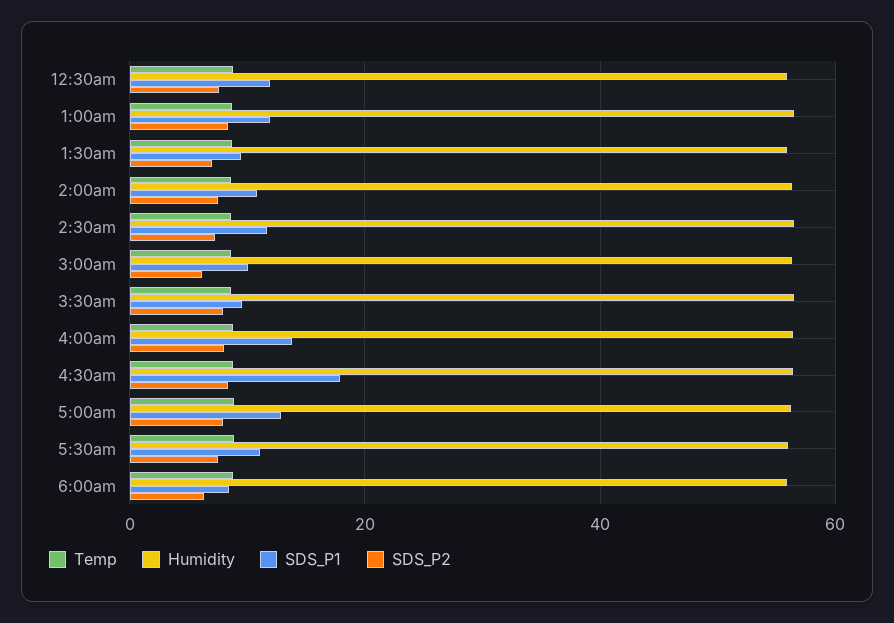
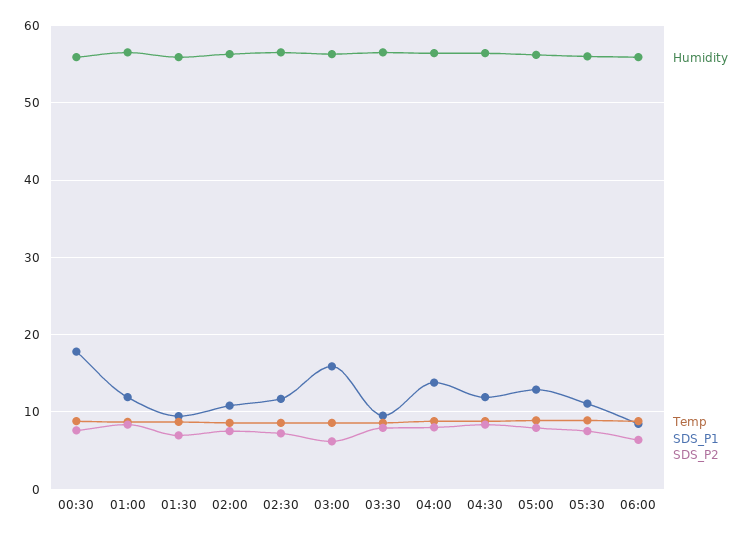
  {
    "Temp": {
      "12:30am": 9,
      "1:00am": 9,
      "1:30am": 9,
      "2:00am": 9,
      "2:30am": 9,
      "3:00am": 9,
      "3:30am": 9,
      "4:00am": 9,
      "4:30am": 9,
      "5:00am": 9,
      "5:30am": 9,
      "6:00am": 9
    },
    "Humidity": {
      "12:30am": 56,
      "1:00am": 57,
      "1:30am": 56,
      "2:00am": 56,
      "2:30am": 57,
      "3:00am": 56,
      "3:30am": 57,
      "4:00am": 56,
      "4:30am": 56,
      "5:00am": 56,
      "5:30am": 56,
      "6:00am": 56
    },
    "SDS_P1": {
-     "12:30am": 12,
+     "12:30am": 18,
      "1:00am": 12,
      "1:30am": 9,
      "2:00am": 11,
      "2:30am": 12,
-     "3:00am": 10,
+     "3:00am": 16,
      "3:30am": 10,
      "4:00am": 14,
-     "4:30am": 18,
+     "4:30am": 12,
      "5:00am": 13,
      "5:30am": 11,
      "6:00am": 8
    },
    "SDS_P2": {
      "12:30am": 8,
      "1:00am": 8,
      "1:30am": 7,
      "2:00am": 8,
      "2:30am": 7,
      "3:00am": 6,
      "3:30am": 8,
      "4:00am": 8,
      "4:30am": 8,
      "5:00am": 8,
      "5:30am": 8,
      "6:00am": 6
    }
  }

